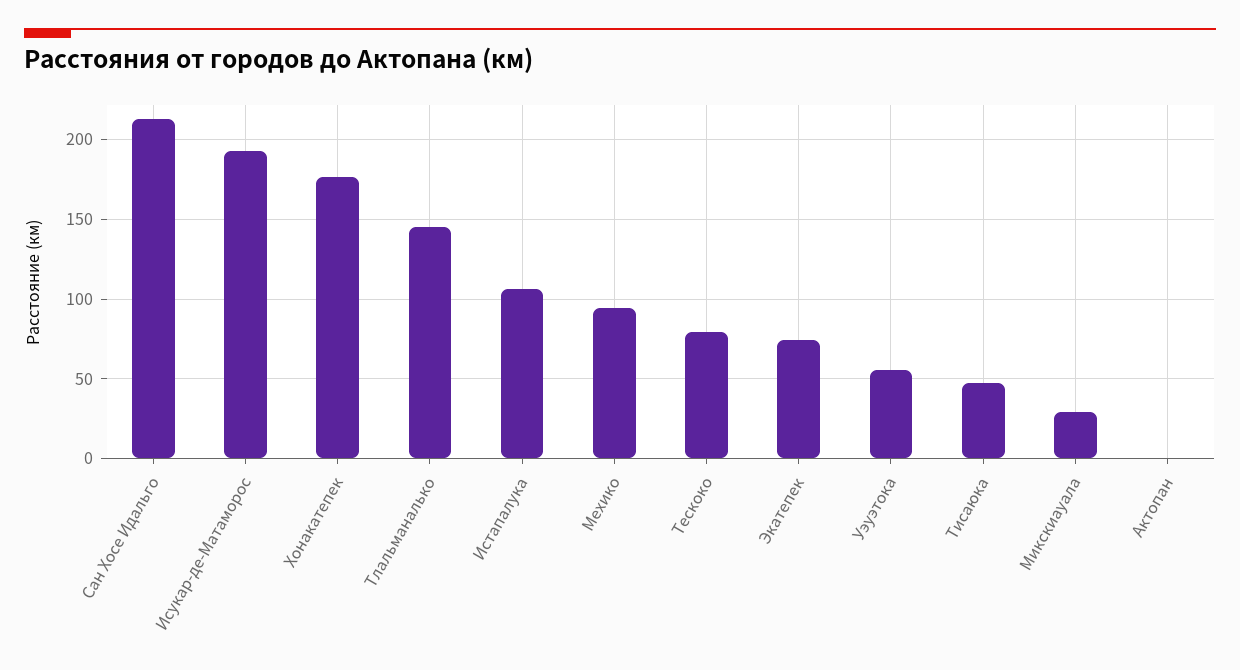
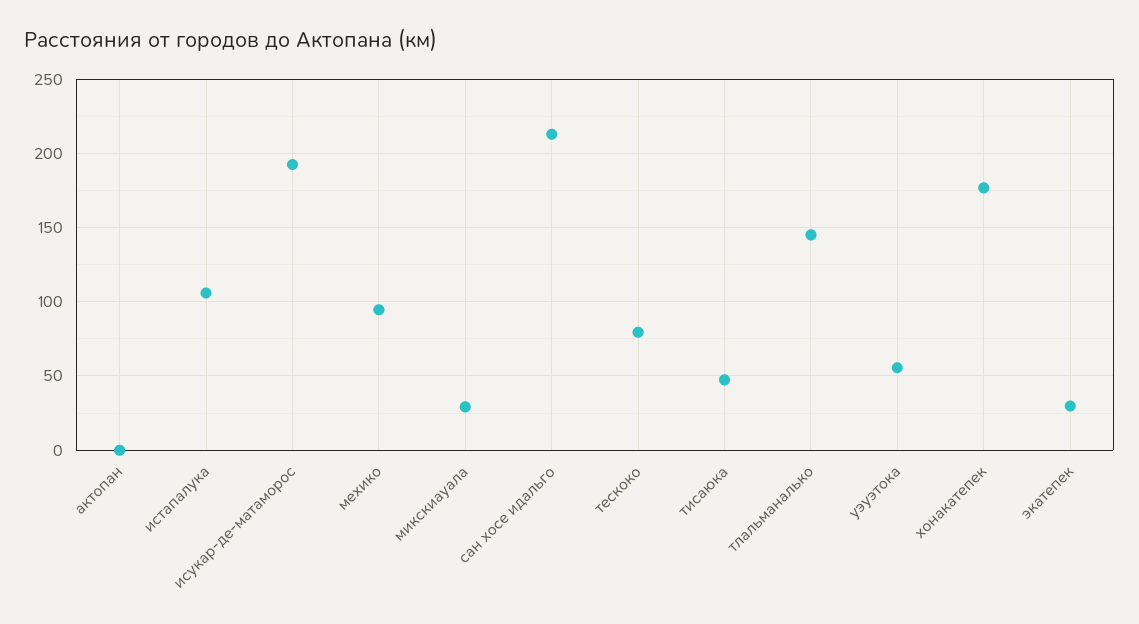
  {
    "Сан Хосе Идальго": 215,
    "Исукар-де-Матаморос": 195,
    "Хонакатепек": 175,
    "Тлальманалько": 145,
    "Истапалука": 105,
    "Мехико": 95,
    "Тескоко": 80,
-   "Экатепек": 75,
+   "Экатепек": 30,
    "Уэуэтока": 55,
    "Тисаюка": 45,
    "Микскиауала": 30,
    "Актопан": 0
  }

